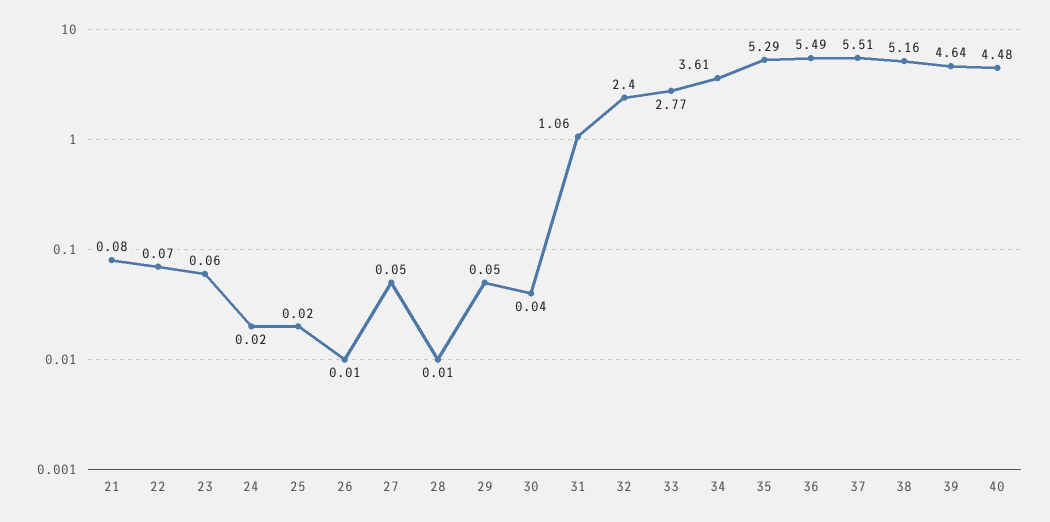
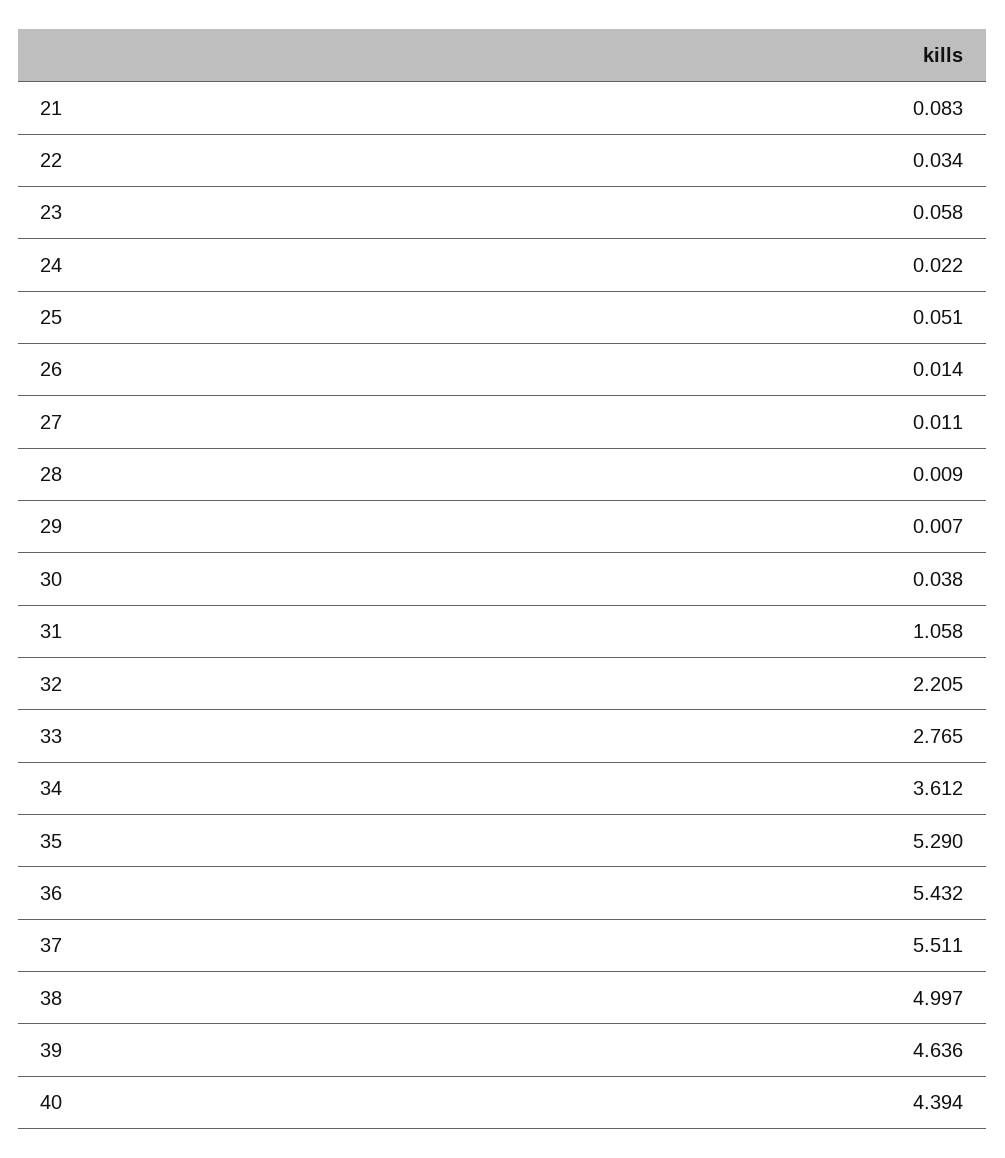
  {
    "21": 0.083,
-   "22": 0.07,
+   "22": 0.034,
    "23": 0.058,
    "24": 0.022,
-   "25": 0.02,
+   "25": 0.051,
    "26": 0.014,
-   "27": 0.05,
+   "27": 0.011,
    "28": 0.009,
-   "29": 0.05,
+   "29": 0.007,
    "30": 0.038,
    "31": 1.058,
-   "32": 2.4,
+   "32": 2.205,
    "33": 2.765,
    "34": 3.612,
    "35": 5.29,
-   "36": 5.49,
+   "36": 5.432,
    "37": 5.511,
-   "38": 5.16,
+   "38": 4.997,
    "39": 4.636,
-   "40": 4.48
+   "40": 4.394
  }

